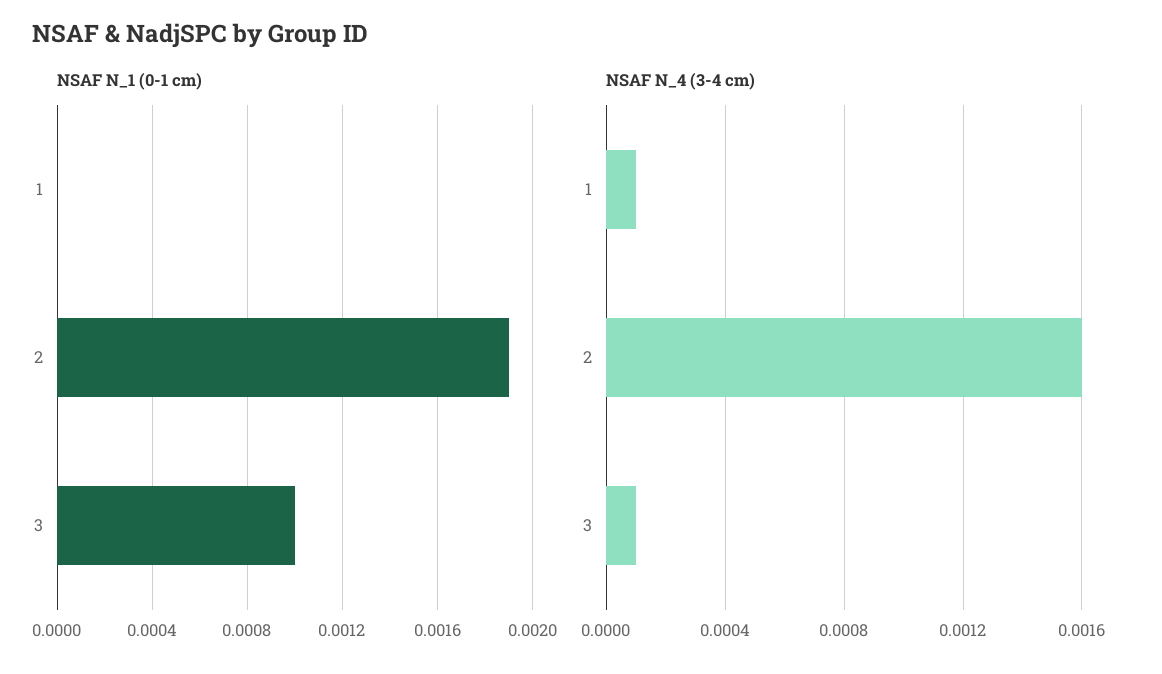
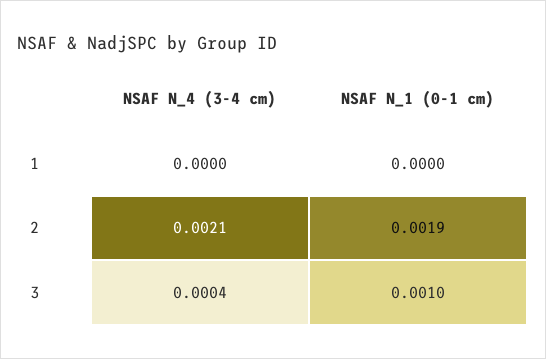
  {
    "NSAF N_1 (0-1 cm)": {
      "1": 0,
      "2": 0.0019,
      "3": 0.001
    },
    "NSAF N_4 (3-4 cm)": {
-     "1": 0.0001,
+     "1": 0,
-     "2": 0.0016,
+     "2": 0.0021,
-     "3": 0.0001
+     "3": 0.0004
    }
  }

